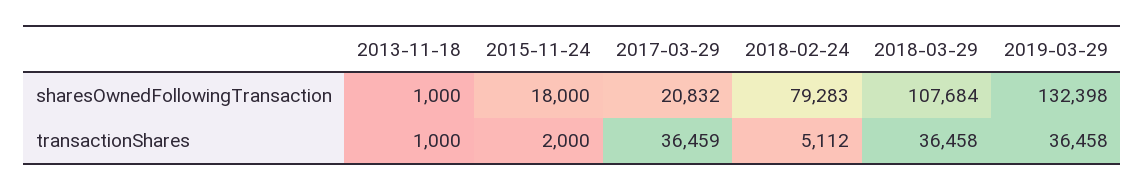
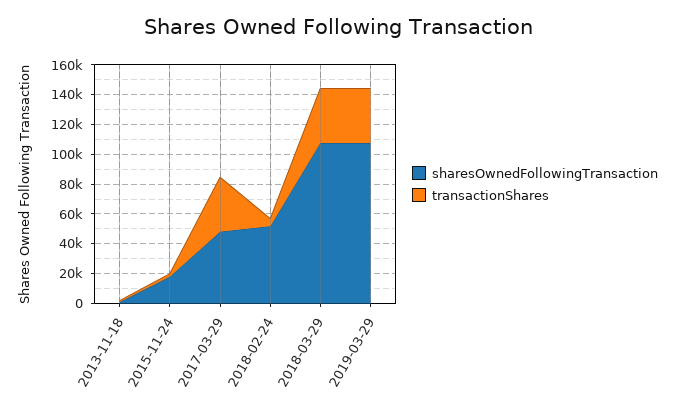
  {
    "sharesOwnedFollowingTransaction": {
      "2013-11-18": 1000,
      "2015-11-24": 18000,
-     "2017-03-29": 20832,
+     "2017-03-29": 50000,
-     "2018-02-24": 79283,
+     "2018-02-24": 50000,
      "2018-03-29": 107684,
-     "2019-03-29": 132398
+     "2019-03-29": 110000
    },
    "transactionShares": {
      "2013-11-18": 1000,
      "2015-11-24": 2000,
      "2017-03-29": 36459,
      "2018-02-24": 5112,
      "2018-03-29": 36458,
      "2019-03-29": 36458
    }
  }

